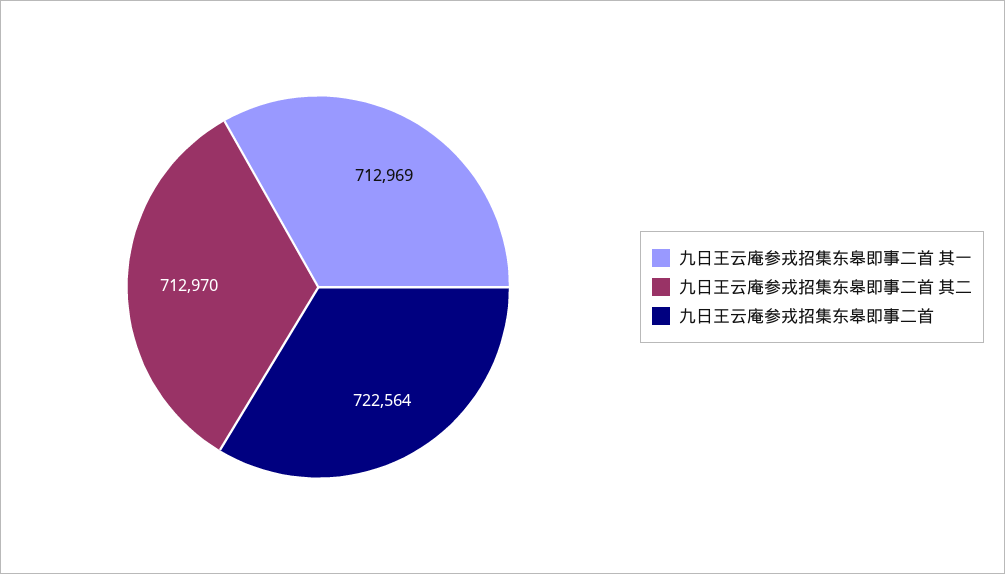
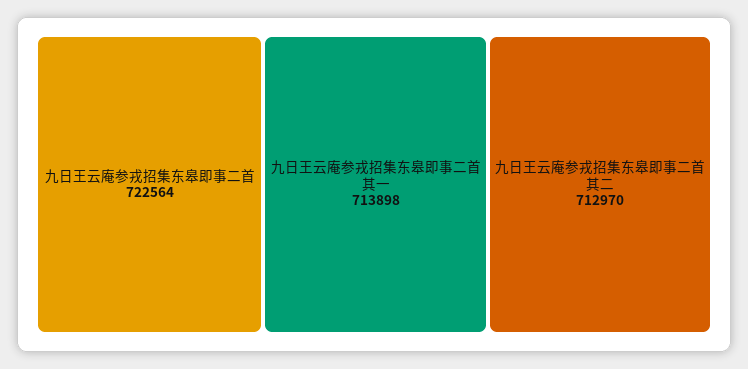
  {
-   "九日王云庵参戎招集东皋即事二首 其一": 712969,
+   "九日王云庵参戎招集东皋即事二首 其一": 713898,
    "九日王云庵参戎招集东皋即事二首 其二": 712970,
    "九日王云庵参戎招集东皋即事二首": 722564
  }

